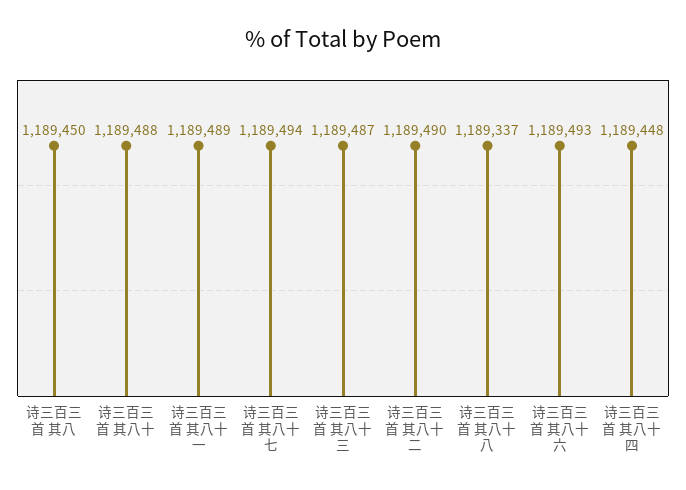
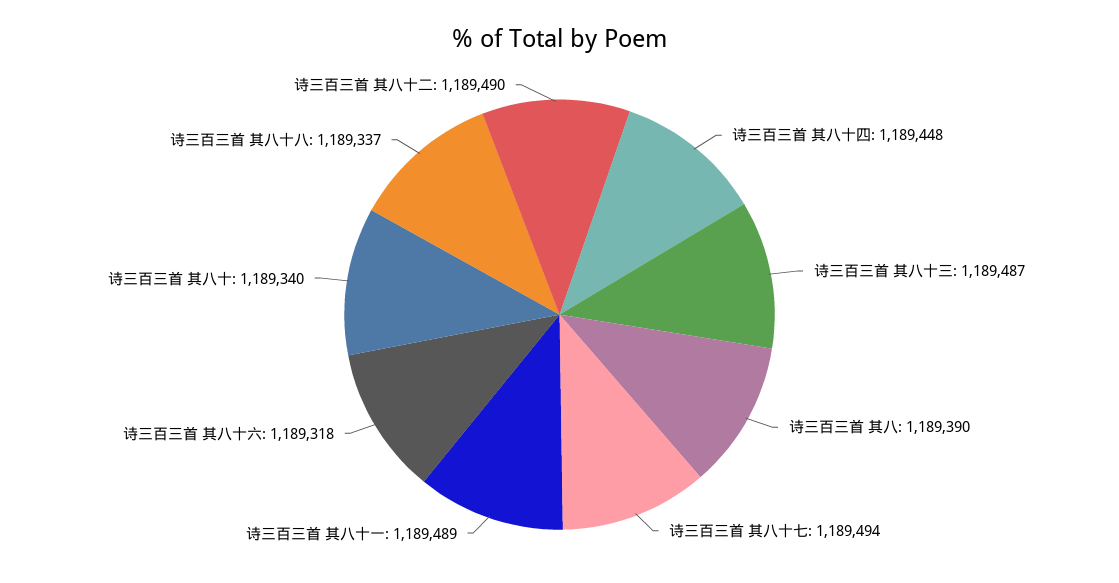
  {
-   "诗三百三首 其八": 1189450,
+   "诗三百三首 其八": 1189390,
-   "诗三百三首 其八十": 1189488,
+   "诗三百三首 其八十": 1189340,
    "诗三百三首 其八十一": 1189489,
    "诗三百三首 其八十七": 1189494,
    "诗三百三首 其八十三": 1189487,
    "诗三百三首 其八十二": 1189490,
    "诗三百三首 其八十八": 1189337,
-   "诗三百三首 其八十六": 1189493,
+   "诗三百三首 其八十六": 1189318,
    "诗三百三首 其八十四": 1189448
  }

